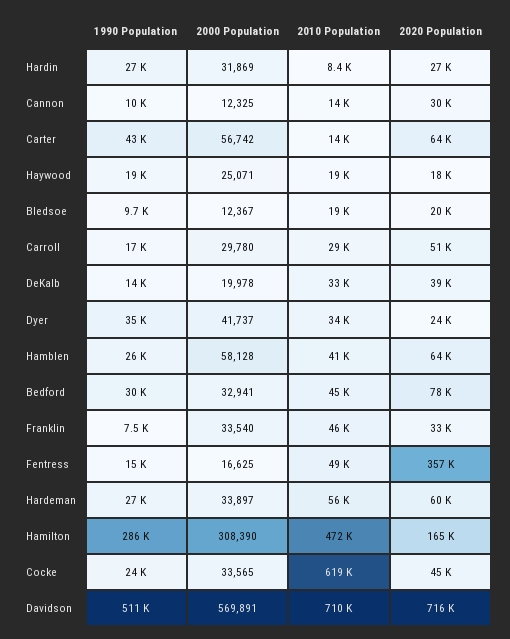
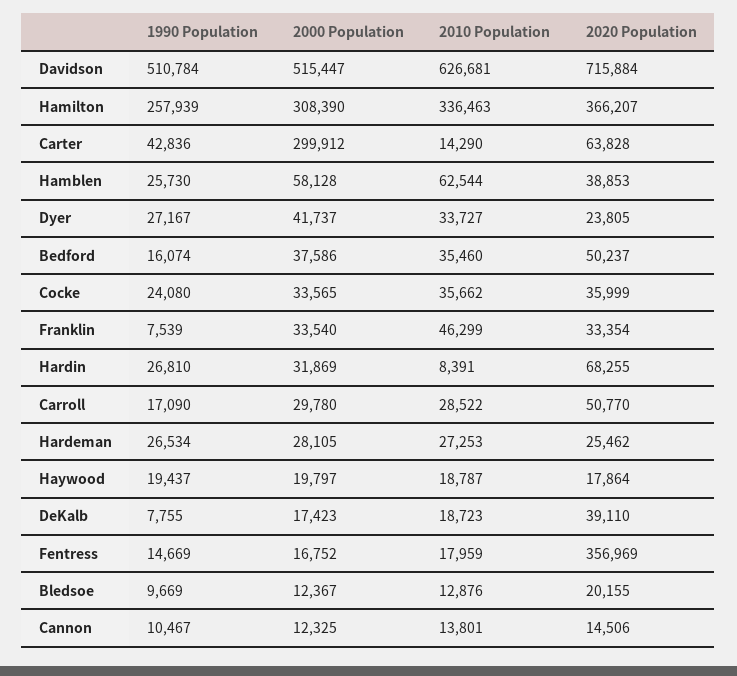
  {
    "1990 Population": {
      "Hardin": 26810,
      "Cannon": 10467,
      "Carter": 42836,
      "Haywood": 19437,
      "Bledsoe": 9669,
      "Carroll": 17090,
-     "DeKalb": 14000,
+     "DeKalb": 7755,
-     "Dyer": 35000,
+     "Dyer": 27167,
      "Hamblen": 25730,
-     "Bedford": 30000,
+     "Bedford": 16074,
      "Franklin": 7539,
      "Fentress": 14669,
      "Hardeman": 26534,
-     "Hamilton": 286000,
+     "Hamilton": 257939,
      "Cocke": 24080,
      "Davidson": 510784
    },
    "2000 Population": {
      "Hardin": 31869,
      "Cannon": 12325,
-     "Carter": 56742,
+     "Carter": 299912,
-     "Haywood": 25071,
+     "Haywood": 19797,
      "Bledsoe": 12367,
      "Carroll": 29780,
-     "DeKalb": 19978,
+     "DeKalb": 17423,
      "Dyer": 41737,
      "Hamblen": 58128,
-     "Bedford": 32941,
+     "Bedford": 37586,
      "Franklin": 33540,
-     "Fentress": 16625,
+     "Fentress": 16752,
-     "Hardeman": 33897,
+     "Hardeman": 28105,
      "Hamilton": 308390,
      "Cocke": 33565,
-     "Davidson": 569891
+     "Davidson": 515447
    },
    "2010 Population": {
      "Hardin": 8391,
      "Cannon": 13801,
      "Carter": 14290,
      "Haywood": 18787,
-     "Bledsoe": 19000,
+     "Bledsoe": 12876,
      "Carroll": 28522,
-     "DeKalb": 33000,
+     "DeKalb": 18723,
      "Dyer": 33727,
-     "Hamblen": 41000,
+     "Hamblen": 62544,
-     "Bedford": 45000,
+     "Bedford": 35460,
      "Franklin": 46299,
-     "Fentress": 49000,
+     "Fentress": 17959,
-     "Hardeman": 56000,
+     "Hardeman": 27253,
-     "Hamilton": 472000,
+     "Hamilton": 336463,
-     "Cocke": 619000,
+     "Cocke": 35662,
-     "Davidson": 710000
+     "Davidson": 626681
    },
    "2020 Population": {
-     "Hardin": 27000,
+     "Hardin": 68255,
-     "Cannon": 30000,
+     "Cannon": 14506,
      "Carter": 63828,
      "Haywood": 17864,
      "Bledsoe": 20155,
      "Carroll": 50770,
      "DeKalb": 39110,
      "Dyer": 23805,
-     "Hamblen": 64000,
+     "Hamblen": 38853,
-     "Bedford": 78000,
+     "Bedford": 50237,
      "Franklin": 33354,
      "Fentress": 356969,
-     "Hardeman": 60000,
+     "Hardeman": 25462,
-     "Hamilton": 165000,
+     "Hamilton": 366207,
-     "Cocke": 45000,
+     "Cocke": 35999,
      "Davidson": 715884
    }
  }

